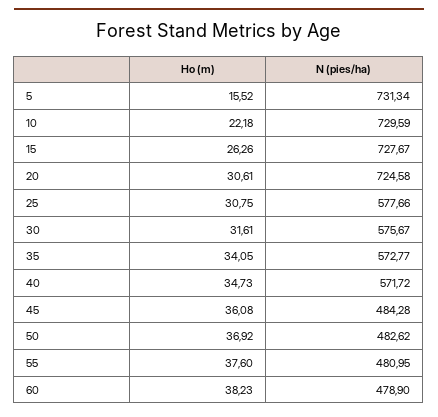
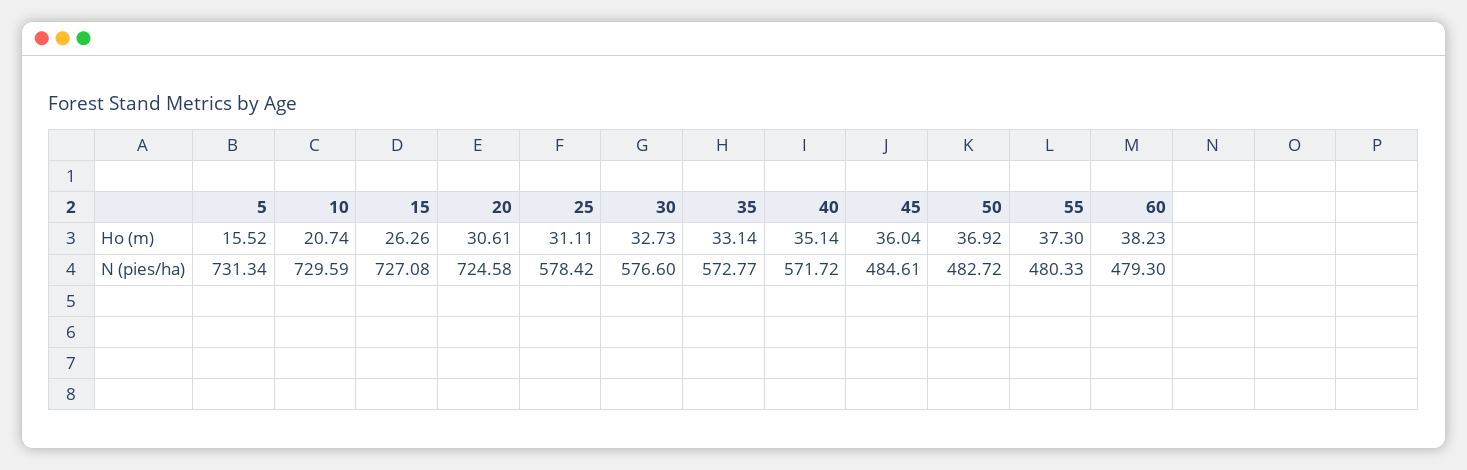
  {
    "Ho (m)": {
      "5": 15.52,
-     "10": 22.18,
+     "10": 20.74,
      "15": 26.26,
      "20": 30.61,
-     "25": 30.75,
+     "25": 31.11,
-     "30": 31.61,
+     "30": 32.73,
-     "35": 34.05,
+     "35": 33.14,
-     "40": 34.73,
+     "40": 35.14,
-     "45": 36.08,
+     "45": 36.04,
      "50": 36.92,
-     "55": 37.6,
+     "55": 37.3,
      "60": 38.23
    },
    "N (pies/ha)": {
      "5": 731.34,
      "10": 729.59,
-     "15": 727.67,
+     "15": 727.08,
      "20": 724.58,
-     "25": 577.66,
+     "25": 578.42,
-     "30": 575.67,
+     "30": 576.6,
      "35": 572.77,
      "40": 571.72,
-     "45": 484.28,
+     "45": 484.61,
-     "50": 482.62,
+     "50": 482.72,
-     "55": 480.95,
+     "55": 480.33,
-     "60": 478.9
+     "60": 479.3
    }
  }

